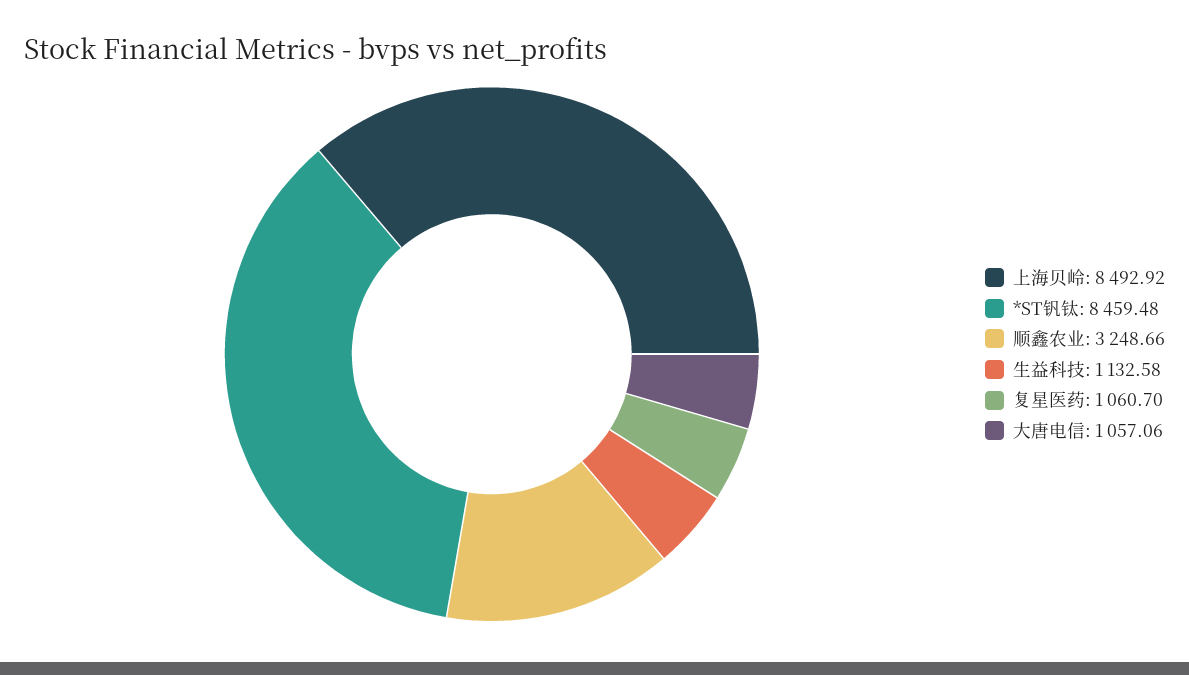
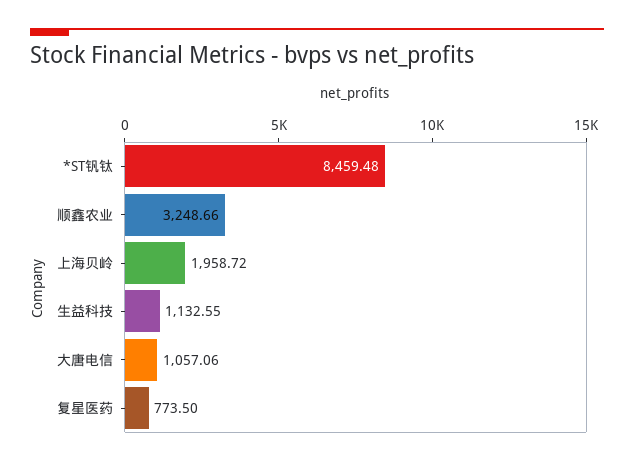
  {
-   "上海贝岭": 8492.92,
+   "上海贝岭": 1958.72,
    "*ST钒钛": 8459.48,
    "顺鑫农业": 3248.66,
-   "生益科技": 1132.58,
+   "生益科技": 1132.55,
-   "复星医药": 1060.7,
+   "复星医药": 773.5,
    "大唐电信": 1057.06
  }

